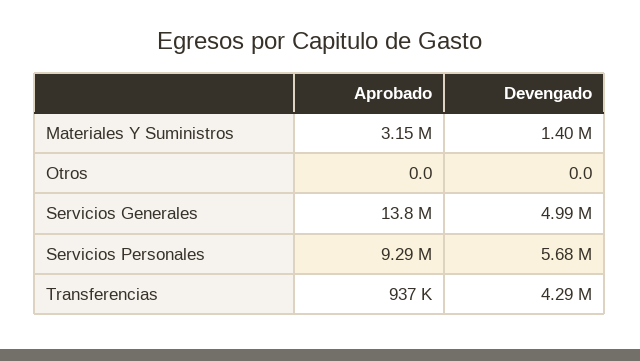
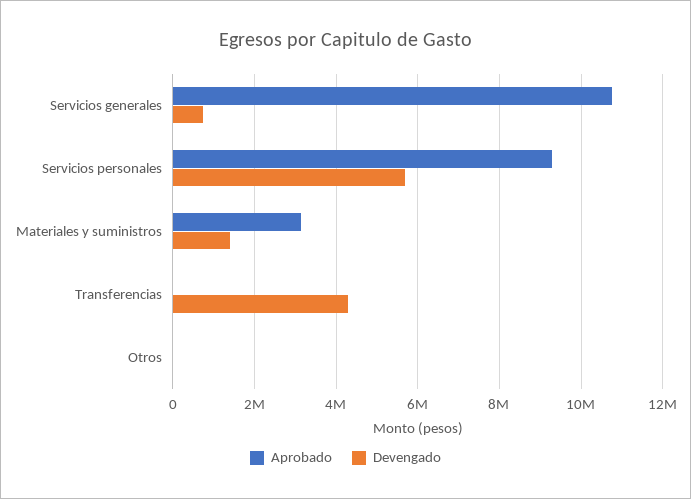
  {
    "Aprobado": {
      "Materiales Y Suministros": 3150000,
      "Otros": 0,
-     "Servicios Generales": 13800000,
+     "Servicios Generales": 10800000,
      "Servicios Personales": 9290000,
-     "Transferencias": 937000
+     "Transferencias": 0
    },
    "Devengado": {
      "Materiales Y Suministros": 1400000,
      "Otros": 0,
-     "Servicios Generales": 4990000,
+     "Servicios Generales": 800000,
      "Servicios Personales": 5680000,
      "Transferencias": 4290000
    }
  }

